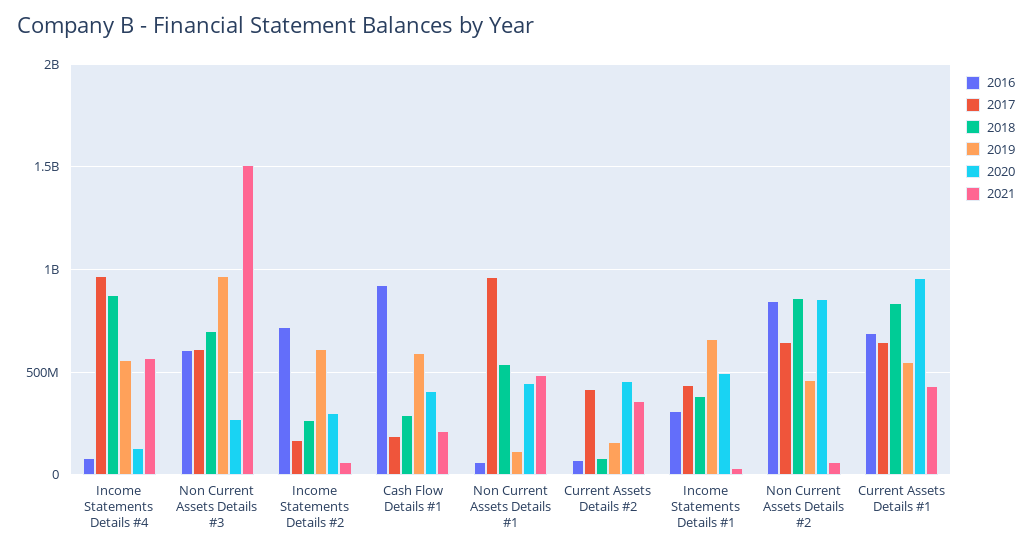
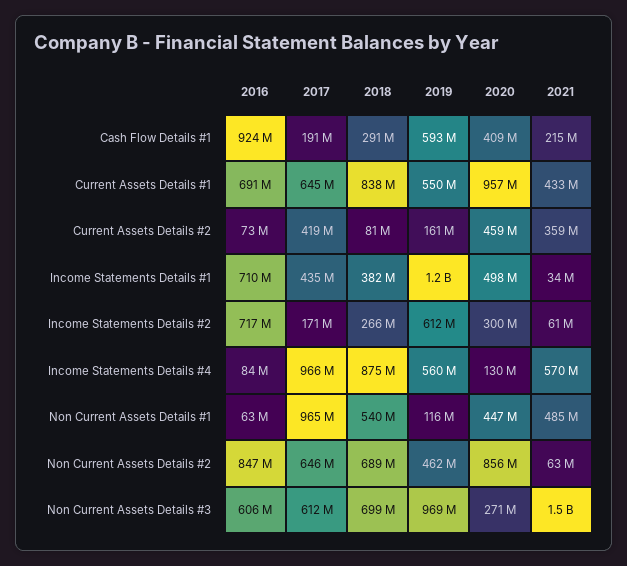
  {
    "2016": {
      "Income Statements Details #4": 84000000,
      "Non Current Assets Details #3": 606000000,
      "Income Statements Details #2": 717000000,
      "Cash Flow Details #1": 924000000,
      "Non Current Assets Details #1": 63000000,
      "Current Assets Details #2": 73000000,
-     "Income Statements Details #1": 300000000,
+     "Income Statements Details #1": 710000000,
      "Non Current Assets Details #2": 847000000,
      "Current Assets Details #1": 691000000
    },
    "2017": {
      "Income Statements Details #4": 966000000,
      "Non Current Assets Details #3": 612000000,
      "Income Statements Details #2": 171000000,
      "Cash Flow Details #1": 191000000,
      "Non Current Assets Details #1": 965000000,
      "Current Assets Details #2": 419000000,
      "Income Statements Details #1": 435000000,
      "Non Current Assets Details #2": 646000000,
      "Current Assets Details #1": 645000000
    },
    "2018": {
      "Income Statements Details #4": 875000000,
      "Non Current Assets Details #3": 699000000,
      "Income Statements Details #2": 266000000,
      "Cash Flow Details #1": 291000000,
      "Non Current Assets Details #1": 540000000,
      "Current Assets Details #2": 81000000,
      "Income Statements Details #1": 382000000,
-     "Non Current Assets Details #2": 850000000,
+     "Non Current Assets Details #2": 689000000,
      "Current Assets Details #1": 838000000
    },
    "2019": {
      "Income Statements Details #4": 560000000,
      "Non Current Assets Details #3": 969000000,
      "Income Statements Details #2": 612000000,
      "Cash Flow Details #1": 593000000,
      "Non Current Assets Details #1": 116000000,
      "Current Assets Details #2": 161000000,
-     "Income Statements Details #1": 650000000,
+     "Income Statements Details #1": 1200000000,
      "Non Current Assets Details #2": 462000000,
      "Current Assets Details #1": 550000000
    },
    "2020": {
      "Income Statements Details #4": 130000000,
      "Non Current Assets Details #3": 271000000,
      "Income Statements Details #2": 300000000,
      "Cash Flow Details #1": 409000000,
      "Non Current Assets Details #1": 447000000,
      "Current Assets Details #2": 459000000,
      "Income Statements Details #1": 498000000,
      "Non Current Assets Details #2": 856000000,
      "Current Assets Details #1": 957000000
    },
    "2021": {
      "Income Statements Details #4": 570000000,
      "Non Current Assets Details #3": 1500000000,
      "Income Statements Details #2": 61000000,
      "Cash Flow Details #1": 215000000,
      "Non Current Assets Details #1": 485000000,
      "Current Assets Details #2": 359000000,
      "Income Statements Details #1": 34000000,
      "Non Current Assets Details #2": 63000000,
      "Current Assets Details #1": 433000000
    }
  }

